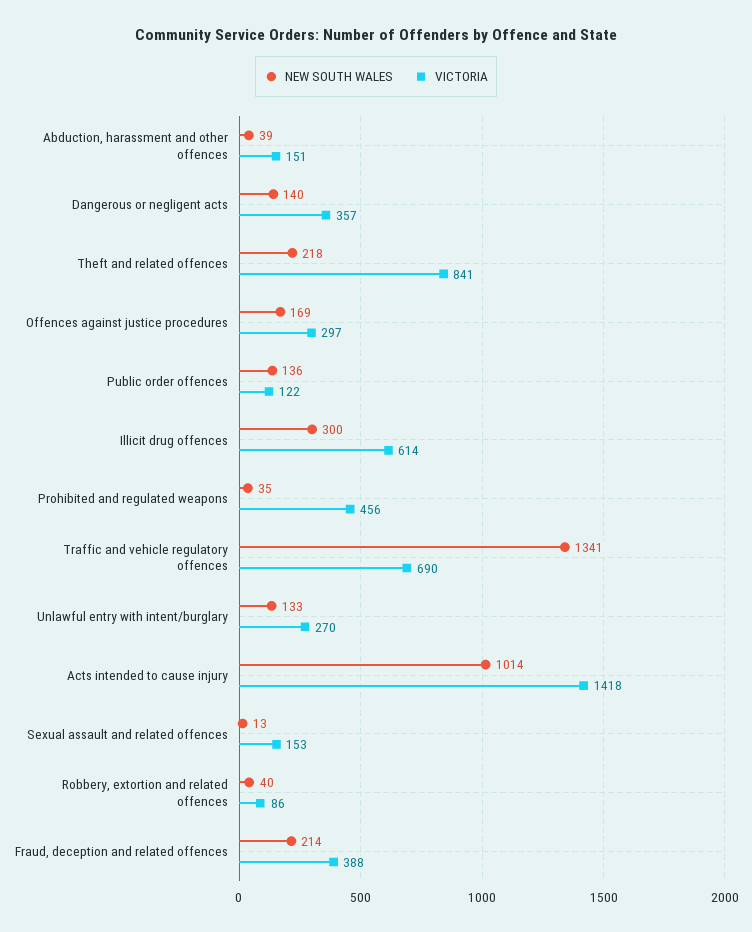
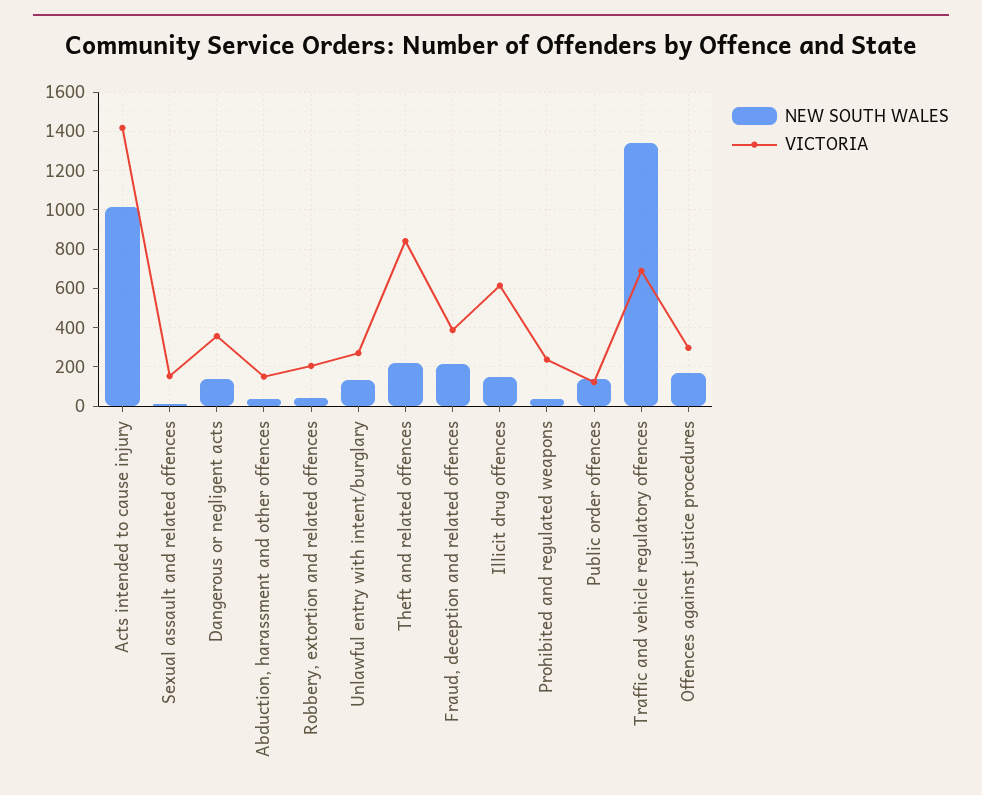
  {
    "NEW SOUTH WALES": {
      "Abduction, harassment and other offences": 39,
      "Dangerous or negligent acts": 140,
      "Theft and related offences": 218,
      "Offences against justice procedures": 169,
      "Public order offences": 136,
-     "Illicit drug offences": 300,
+     "Illicit drug offences": 150,
      "Prohibited and regulated weapons": 35,
      "Traffic and vehicle regulatory offences": 1341,
      "Unlawful entry with intent/burglary": 133,
      "Acts intended to cause injury": 1014,
      "Sexual assault and related offences": 13,
      "Robbery, extortion and related offences": 40,
      "Fraud, deception and related offences": 214
    },
    "VICTORIA": {
      "Abduction, harassment and other offences": 151,
      "Dangerous or negligent acts": 357,
      "Theft and related offences": 841,
      "Offences against justice procedures": 297,
      "Public order offences": 122,
      "Illicit drug offences": 614,
-     "Prohibited and regulated weapons": 456,
+     "Prohibited and regulated weapons": 250,
      "Traffic and vehicle regulatory offences": 690,
      "Unlawful entry with intent/burglary": 270,
      "Acts intended to cause injury": 1418,
      "Sexual assault and related offences": 153,
-     "Robbery, extortion and related offences": 86,
+     "Robbery, extortion and related offences": 200,
      "Fraud, deception and related offences": 388
    }
  }

